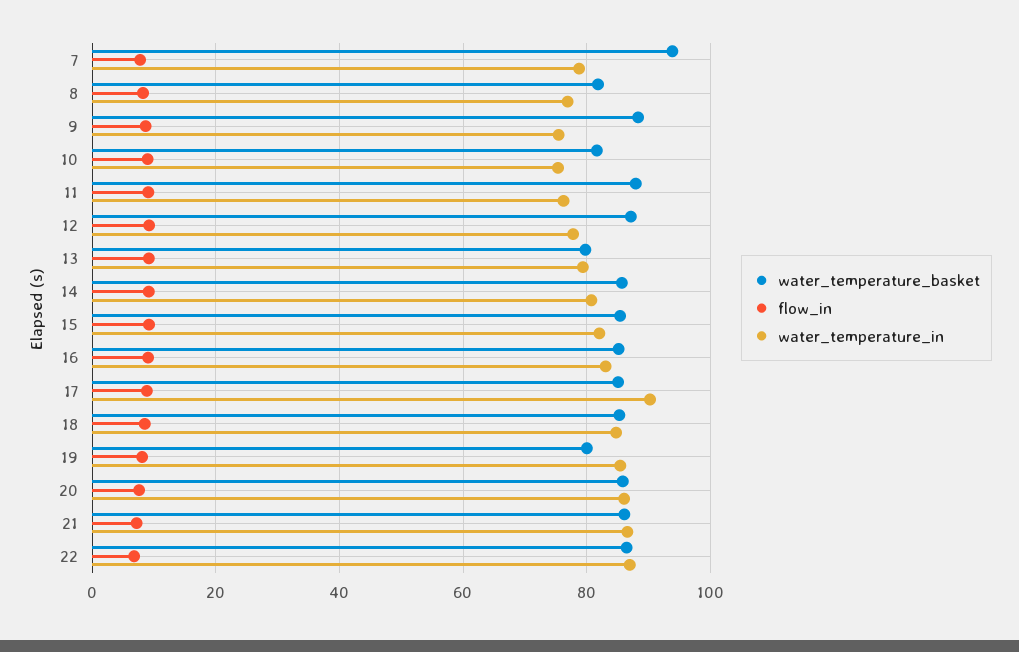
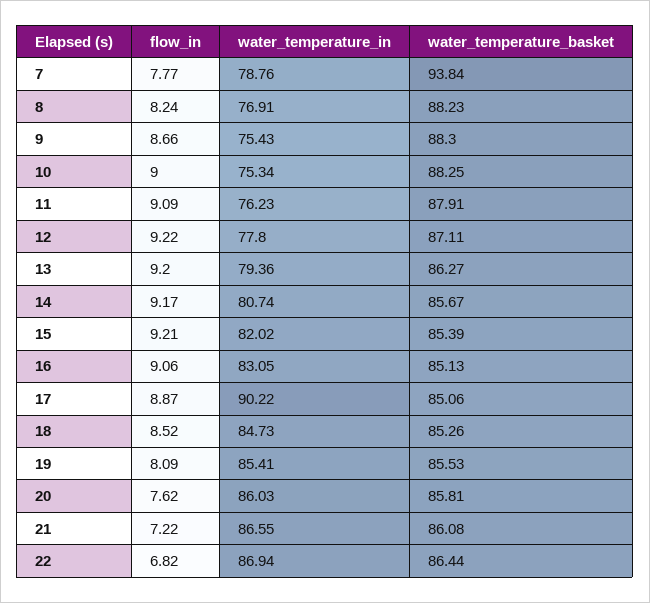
  {
    "water_temperature_basket": {
      "7": 93.84,
-     "8": 82,
+     "8": 88.23,
      "9": 88.3,
-     "10": 82,
+     "10": 88.25,
      "11": 87.91,
      "12": 87.11,
-     "13": 80,
+     "13": 86.27,
      "14": 85.67,
      "15": 85.39,
      "16": 85.13,
      "17": 85.06,
      "18": 85.26,
-     "19": 80,
+     "19": 85.53,
      "20": 85.81,
      "21": 86.08,
      "22": 86.44
    },
    "flow_in": {
      "7": 7.77,
      "8": 8.24,
      "9": 8.66,
      "10": 9,
      "11": 9.09,
      "12": 9.22,
      "13": 9.2,
      "14": 9.17,
      "15": 9.21,
      "16": 9.06,
      "17": 8.87,
      "18": 8.52,
      "19": 8.09,
      "20": 7.62,
      "21": 7.22,
      "22": 6.82
    },
    "water_temperature_in": {
      "7": 78.76,
      "8": 76.91,
      "9": 75.43,
      "10": 75.34,
      "11": 76.23,
      "12": 77.8,
      "13": 79.36,
      "14": 80.74,
      "15": 82.02,
      "16": 83.05,
      "17": 90.22,
      "18": 84.73,
      "19": 85.41,
      "20": 86.03,
      "21": 86.55,
      "22": 86.94
    }
  }

